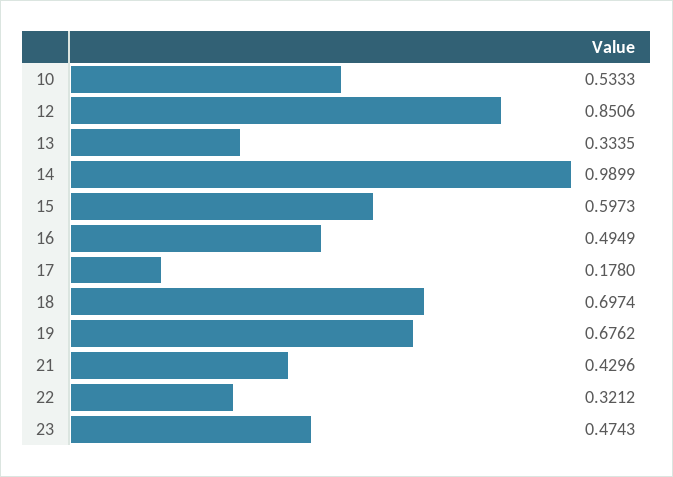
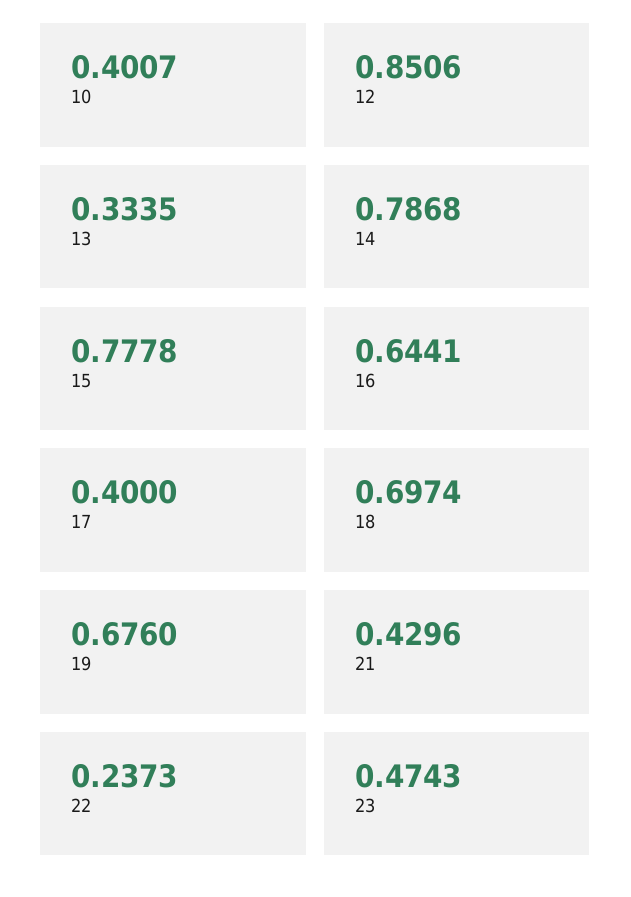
  {
-   "10": 0.5333,
+   "10": 0.4007,
    "12": 0.8506,
    "13": 0.3335,
-   "14": 0.9899,
+   "14": 0.7868,
-   "15": 0.5973,
+   "15": 0.7778,
-   "16": 0.4949,
+   "16": 0.6441,
-   "17": 0.178,
+   "17": 0.4,
    "18": 0.6974,
-   "19": 0.6762,
+   "19": 0.676,
    "21": 0.4296,
-   "22": 0.3212,
+   "22": 0.2373,
    "23": 0.4743
  }

